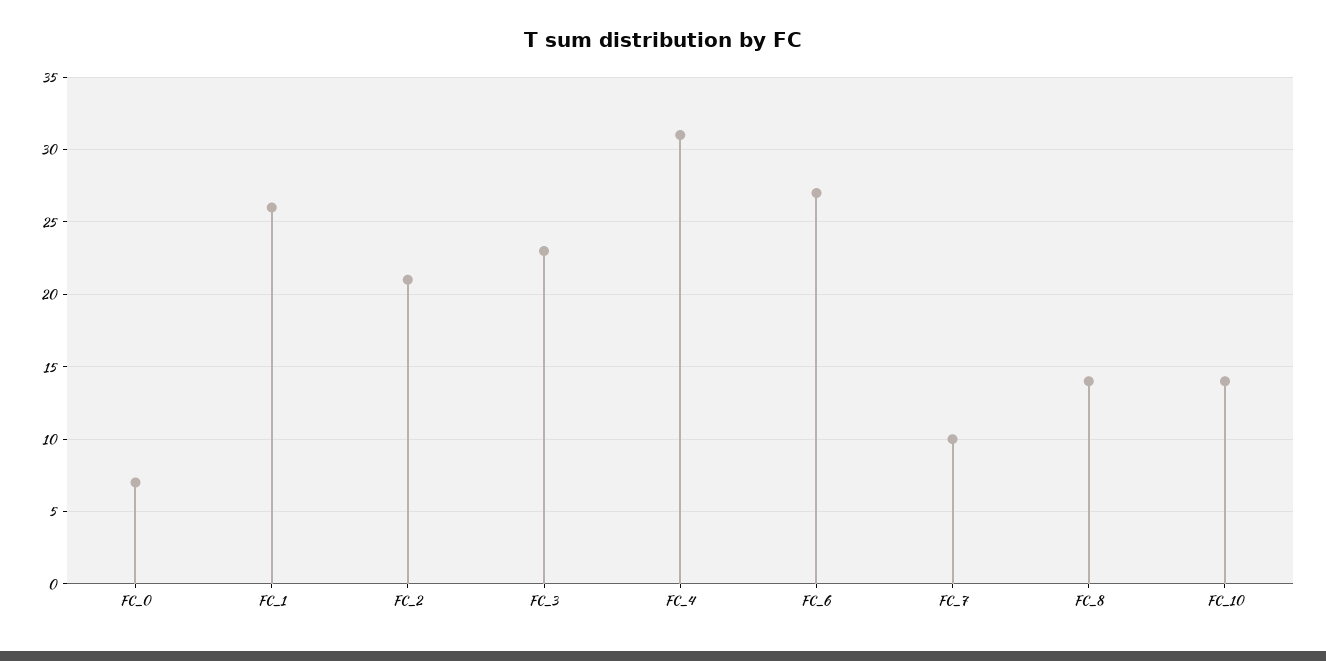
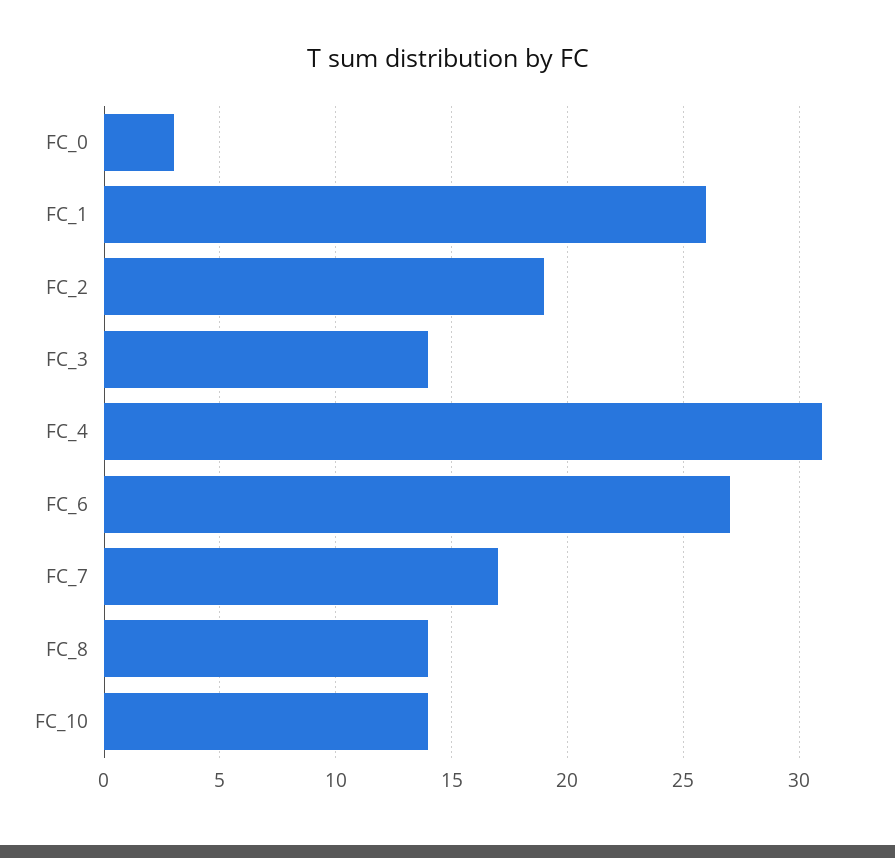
  {
-   "FC_0": 7,
+   "FC_0": 3,
    "FC_1": 26,
-   "FC_2": 21,
+   "FC_2": 19,
-   "FC_3": 23,
+   "FC_3": 14,
    "FC_4": 31,
    "FC_6": 27,
-   "FC_7": 10,
+   "FC_7": 17,
    "FC_8": 14,
    "FC_10": 14
  }

